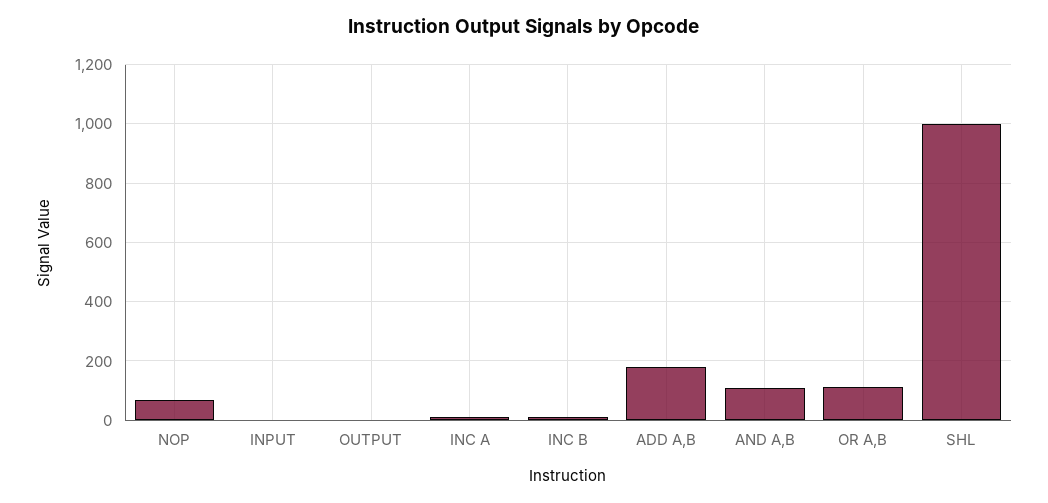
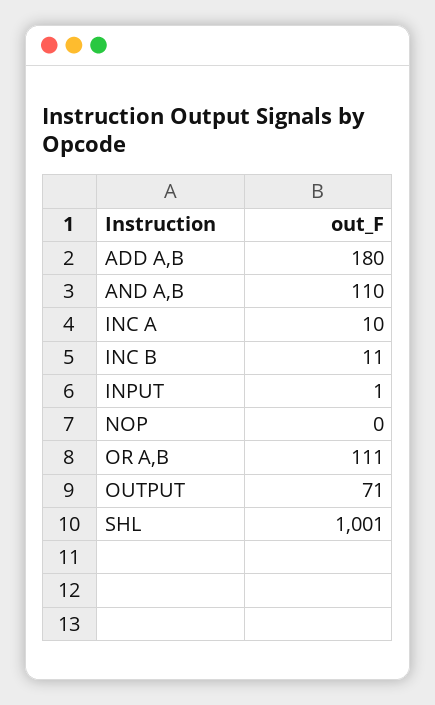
  {
-   "NOP": 75,
+   "NOP": 0,
    "INPUT": 1,
-   "OUTPUT": 0,
+   "OUTPUT": 71,
    "INC A": 10,
    "INC B": 11,
    "ADD A,B": 180,
    "AND A,B": 110,
    "OR A,B": 111,
    "SHL": 1001
  }

